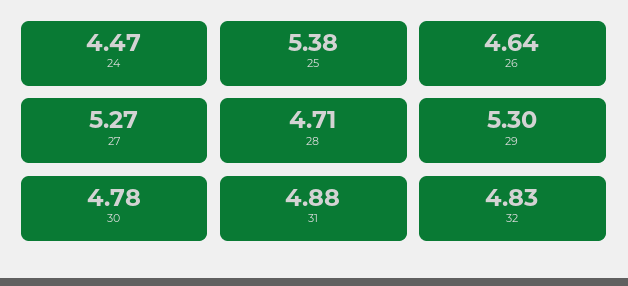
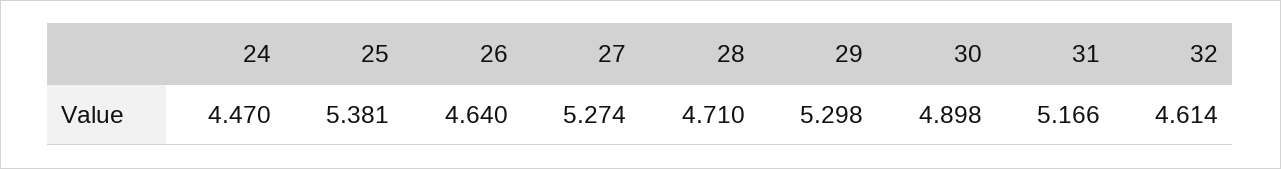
  {
    "24": 4.47,
    "25": 5.381,
    "26": 4.64,
    "27": 5.274,
    "28": 4.71,
    "29": 5.298,
-   "30": 4.78,
+   "30": 4.898,
-   "31": 4.88,
+   "31": 5.166,
-   "32": 4.83
+   "32": 4.614
  }

